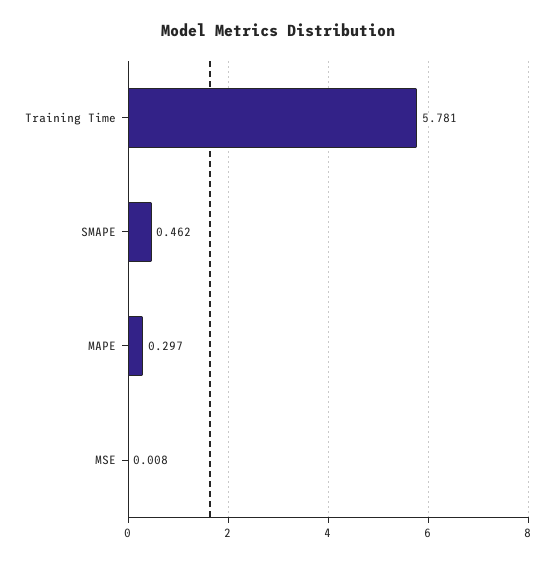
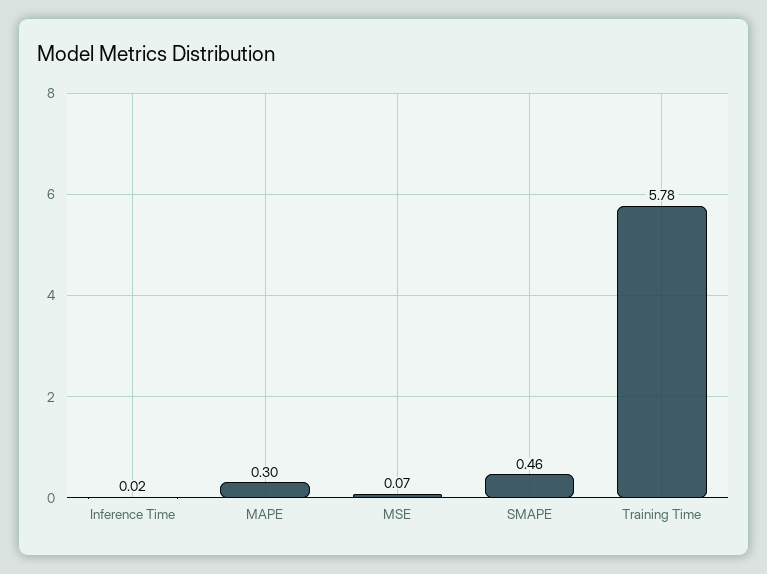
  {
    "Training Time": 5.781,
    "SMAPE": 0.462,
    "MAPE": 0.297,
-   "MSE": 0.008
+   "MSE": 0.07,
+   "Inference Time": 0.02
  }

